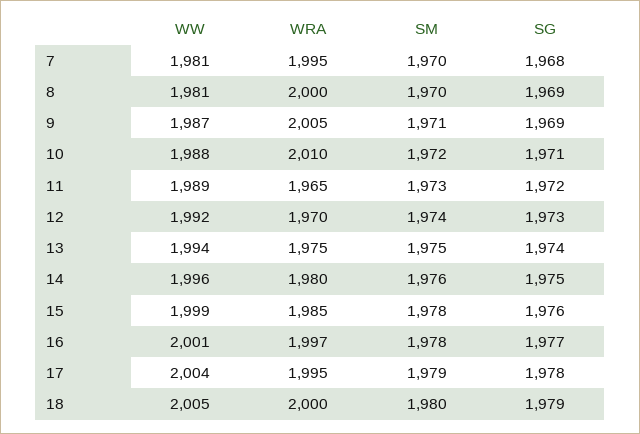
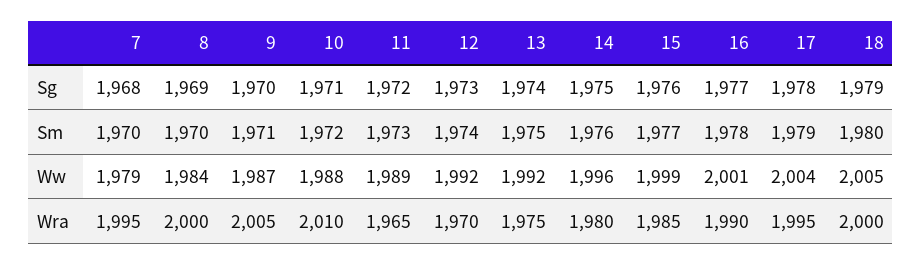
  {
    "WW": {
-     "7": 1981,
+     "7": 1979,
-     "8": 1981,
+     "8": 1984,
      "9": 1987,
      "10": 1988,
      "11": 1989,
      "12": 1992,
-     "13": 1994,
+     "13": 1992,
      "14": 1996,
      "15": 1999,
      "16": 2001,
      "17": 2004,
      "18": 2005
    },
    "WRA": {
      "7": 1995,
      "8": 2000,
      "9": 2005,
      "10": 2010,
      "11": 1965,
      "12": 1970,
      "13": 1975,
      "14": 1980,
      "15": 1985,
-     "16": 1997,
+     "16": 1990,
      "17": 1995,
      "18": 2000
    },
    "SM": {
      "7": 1970,
      "8": 1970,
      "9": 1971,
      "10": 1972,
      "11": 1973,
      "12": 1974,
      "13": 1975,
      "14": 1976,
-     "15": 1978,
+     "15": 1977,
      "16": 1978,
      "17": 1979,
      "18": 1980
    },
    "SG": {
      "7": 1968,
      "8": 1969,
-     "9": 1969,
+     "9": 1970,
      "10": 1971,
      "11": 1972,
      "12": 1973,
      "13": 1974,
      "14": 1975,
      "15": 1976,
      "16": 1977,
      "17": 1978,
      "18": 1979
    }
  }

